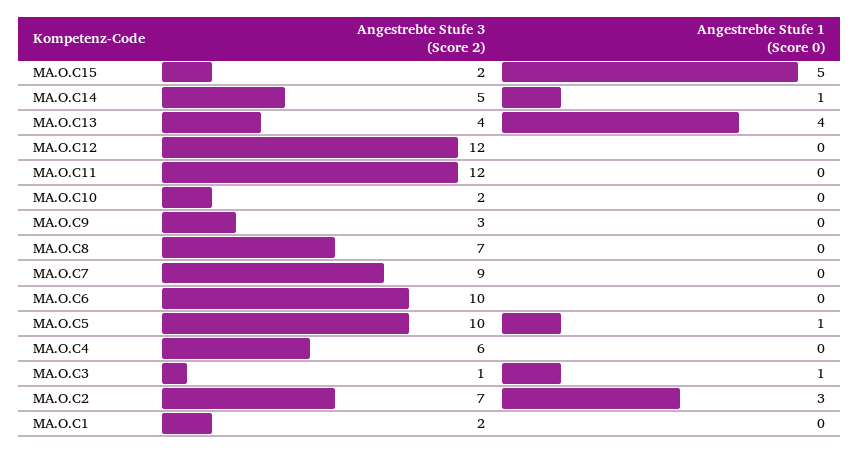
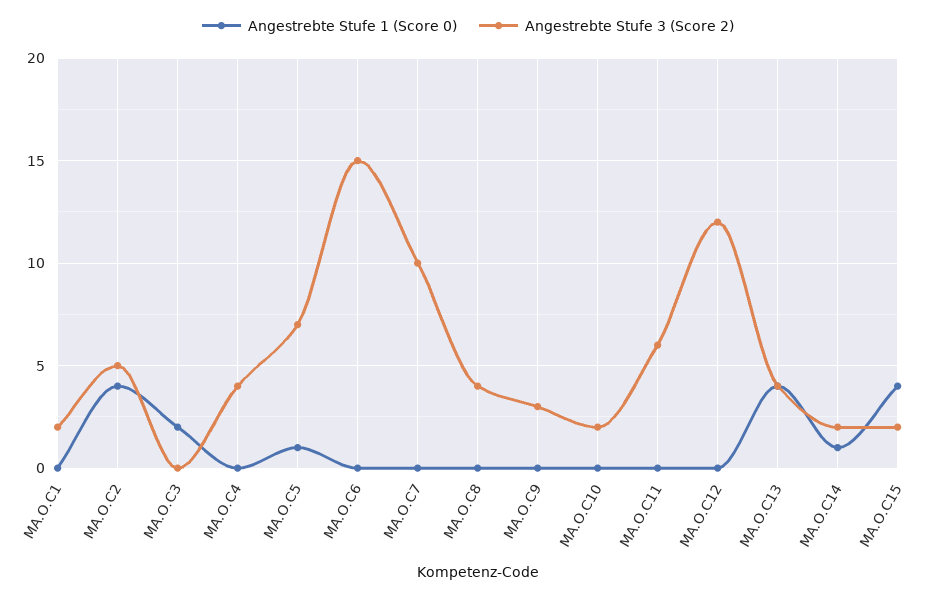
  {
    "Angestrebte Stufe 3 (Score 2)": {
      "MA.O.C15": 2,
-     "MA.O.C14": 5,
+     "MA.O.C14": 2,
      "MA.O.C13": 4,
      "MA.O.C12": 12,
-     "MA.O.C11": 12,
+     "MA.O.C11": 6,
      "MA.O.C10": 2,
      "MA.O.C9": 3,
-     "MA.O.C8": 7,
+     "MA.O.C8": 4,
-     "MA.O.C7": 9,
+     "MA.O.C7": 10,
-     "MA.O.C6": 10,
+     "MA.O.C6": 15,
-     "MA.O.C5": 10,
+     "MA.O.C5": 7,
-     "MA.O.C4": 6,
+     "MA.O.C4": 4,
-     "MA.O.C3": 1,
+     "MA.O.C3": 0,
-     "MA.O.C2": 7,
+     "MA.O.C2": 5,
      "MA.O.C1": 2
    },
    "Angestrebte Stufe 1 (Score 0)": {
-     "MA.O.C15": 5,
+     "MA.O.C15": 4,
      "MA.O.C14": 1,
      "MA.O.C13": 4,
      "MA.O.C12": 0,
      "MA.O.C11": 0,
      "MA.O.C10": 0,
      "MA.O.C9": 0,
      "MA.O.C8": 0,
      "MA.O.C7": 0,
      "MA.O.C6": 0,
      "MA.O.C5": 1,
      "MA.O.C4": 0,
-     "MA.O.C3": 1,
+     "MA.O.C3": 2,
-     "MA.O.C2": 3,
+     "MA.O.C2": 4,
      "MA.O.C1": 0
    }
  }

